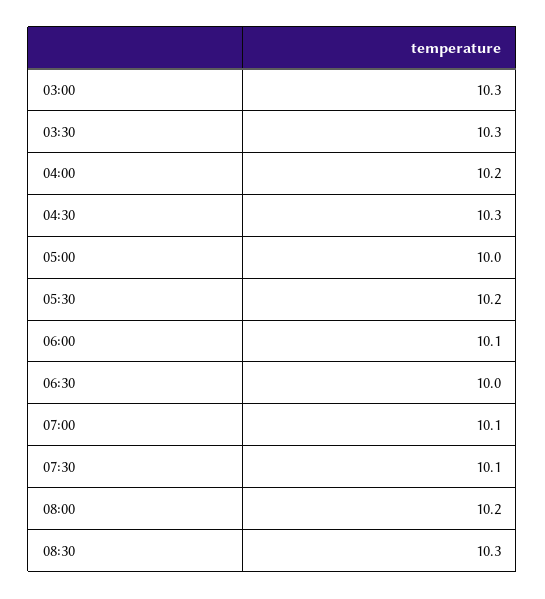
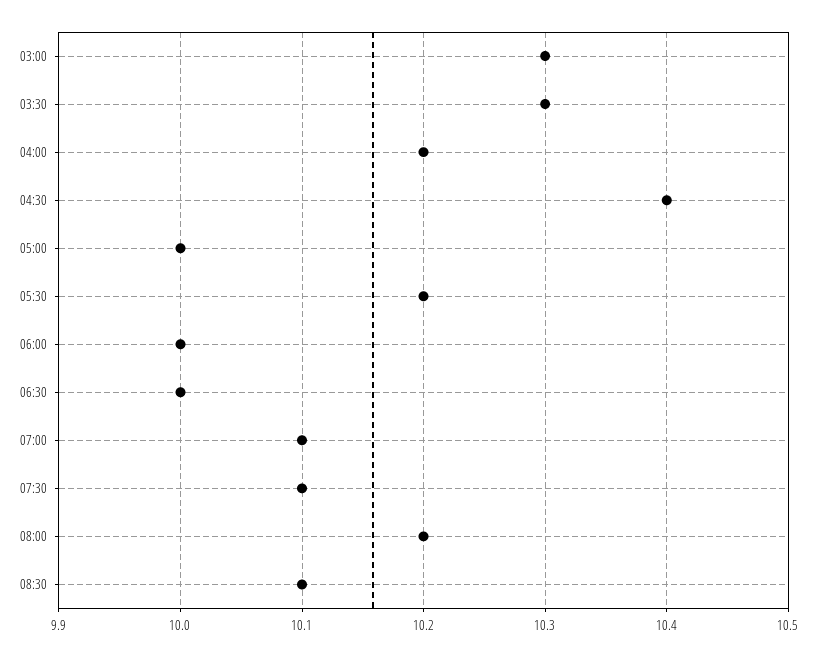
  {
    "03:00": 10.3,
    "03:30": 10.3,
    "04:00": 10.2,
-   "04:30": 10.3,
+   "04:30": 10.4,
    "05:00": 10,
    "05:30": 10.2,
-   "06:00": 10.1,
+   "06:00": 10,
    "06:30": 10,
    "07:00": 10.1,
    "07:30": 10.1,
    "08:00": 10.2,
-   "08:30": 10.3
+   "08:30": 10.1
  }

